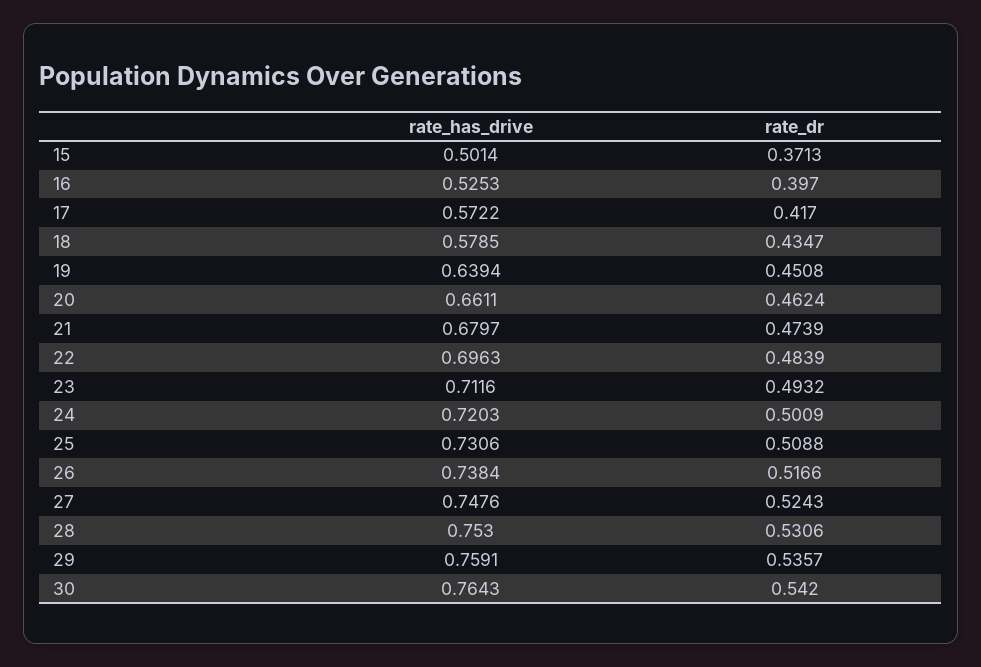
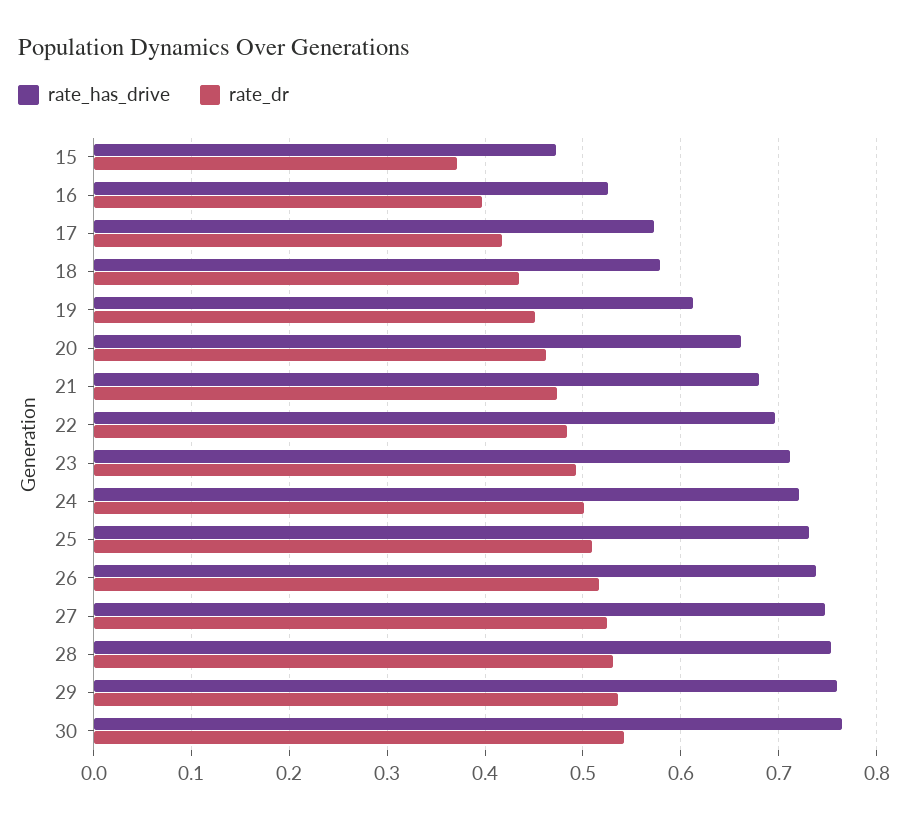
  {
    "rate_has_drive": {
-     "15": 0.5014,
+     "15": 0.47,
      "16": 0.5253,
      "17": 0.5722,
      "18": 0.5785,
-     "19": 0.6394,
+     "19": 0.61,
      "20": 0.6611,
      "21": 0.6797,
      "22": 0.6963,
      "23": 0.7116,
      "24": 0.7203,
      "25": 0.7306,
      "26": 0.7384,
      "27": 0.7476,
      "28": 0.753,
      "29": 0.7591,
      "30": 0.7643
    },
    "rate_dr": {
      "15": 0.3713,
      "16": 0.397,
      "17": 0.417,
      "18": 0.4347,
      "19": 0.4508,
      "20": 0.4624,
      "21": 0.4739,
      "22": 0.4839,
      "23": 0.4932,
      "24": 0.5009,
      "25": 0.5088,
      "26": 0.5166,
      "27": 0.5243,
      "28": 0.5306,
      "29": 0.5357,
      "30": 0.542
    }
  }

